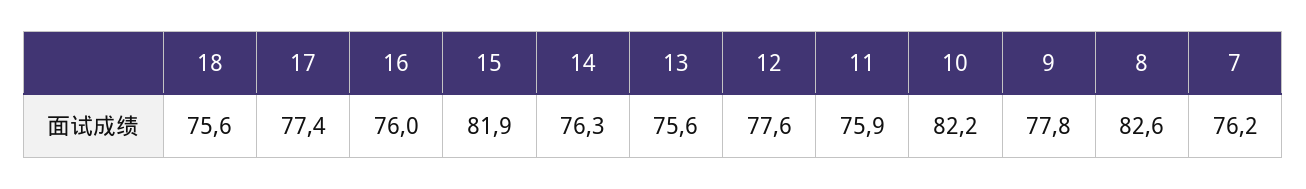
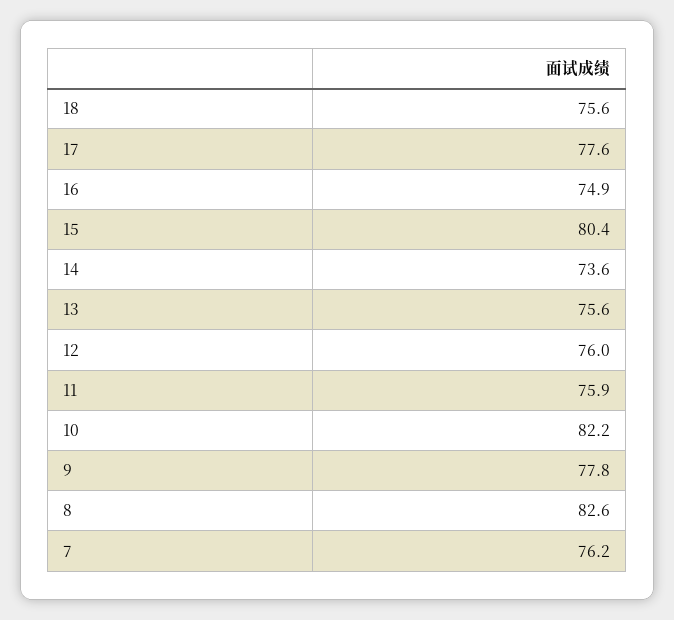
  {
    "18": 75.6,
-   "17": 77.4,
+   "17": 77.6,
-   "16": 76,
+   "16": 74.9,
-   "15": 81.9,
+   "15": 80.4,
-   "14": 76.3,
+   "14": 73.6,
    "13": 75.6,
-   "12": 77.6,
+   "12": 76,
    "11": 75.9,
    "10": 82.2,
    "9": 77.8,
    "8": 82.6,
    "7": 76.2
  }

